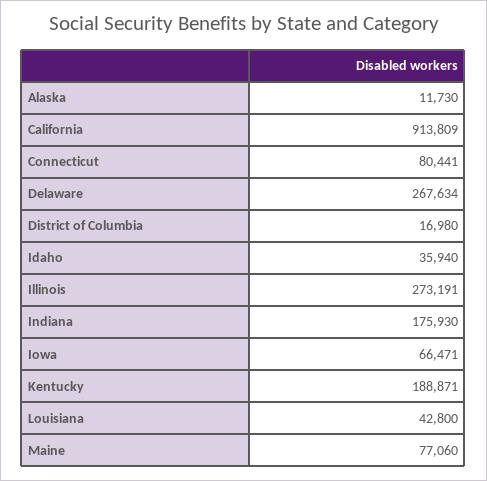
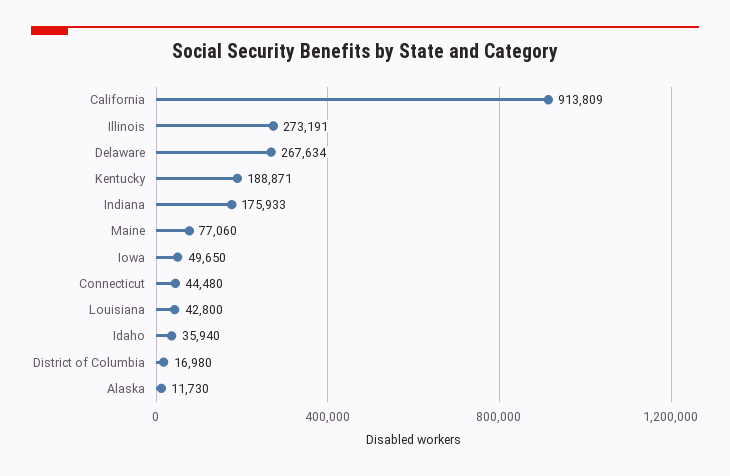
  {
    "Alaska": 11730,
    "California": 913809,
-   "Connecticut": 80441,
+   "Connecticut": 44480,
    "Delaware": 267634,
    "District of Columbia": 16980,
    "Idaho": 35940,
    "Illinois": 273191,
-   "Indiana": 175930,
+   "Indiana": 175933,
-   "Iowa": 66471,
+   "Iowa": 49650,
    "Kentucky": 188871,
    "Louisiana": 42800,
    "Maine": 77060
  }

